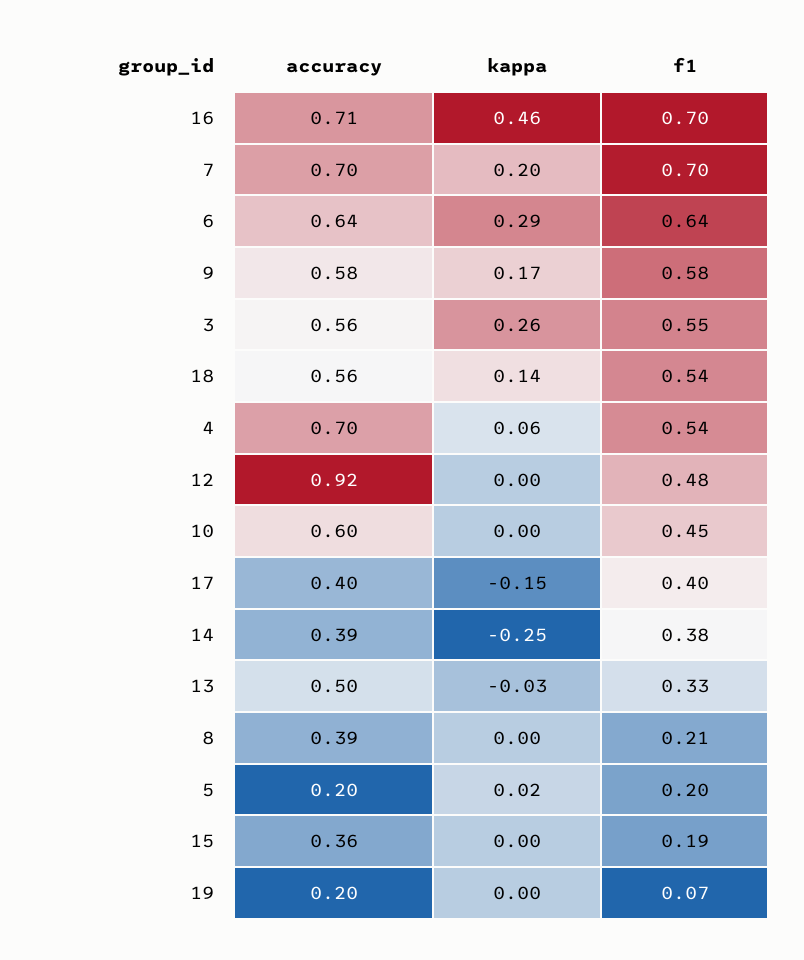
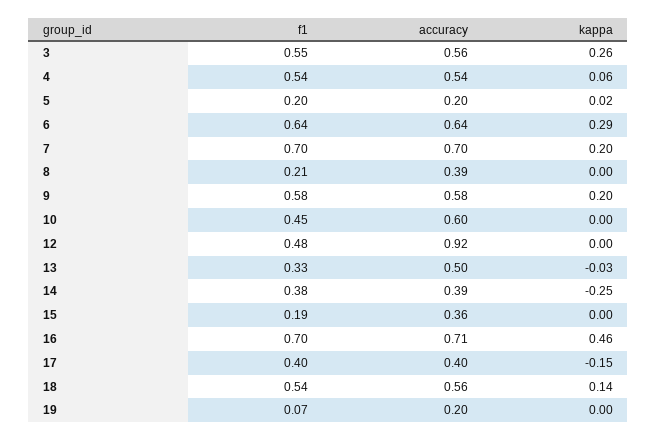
  {
    "accuracy": {
      "16": 0.71,
      "7": 0.7,
      "6": 0.64,
      "9": 0.58,
      "3": 0.56,
      "18": 0.56,
-     "4": 0.7,
+     "4": 0.54,
      "12": 0.92,
      "10": 0.6,
      "17": 0.4,
      "14": 0.39,
      "13": 0.5,
      "8": 0.39,
      "5": 0.2,
      "15": 0.36,
      "19": 0.2
    },
    "kappa": {
      "16": 0.46,
      "7": 0.2,
      "6": 0.29,
-     "9": 0.17,
+     "9": 0.2,
      "3": 0.26,
      "18": 0.14,
      "4": 0.06,
      "12": 0,
      "10": 0,
      "17": -0.15,
      "14": -0.25,
      "13": -0.03,
      "8": 0,
      "5": 0.02,
      "15": 0,
      "19": 0
    },
    "f1": {
      "16": 0.7,
      "7": 0.7,
      "6": 0.64,
      "9": 0.58,
      "3": 0.55,
      "18": 0.54,
      "4": 0.54,
      "12": 0.48,
      "10": 0.45,
      "17": 0.4,
      "14": 0.38,
      "13": 0.33,
      "8": 0.21,
      "5": 0.2,
      "15": 0.19,
      "19": 0.07
    }
  }

